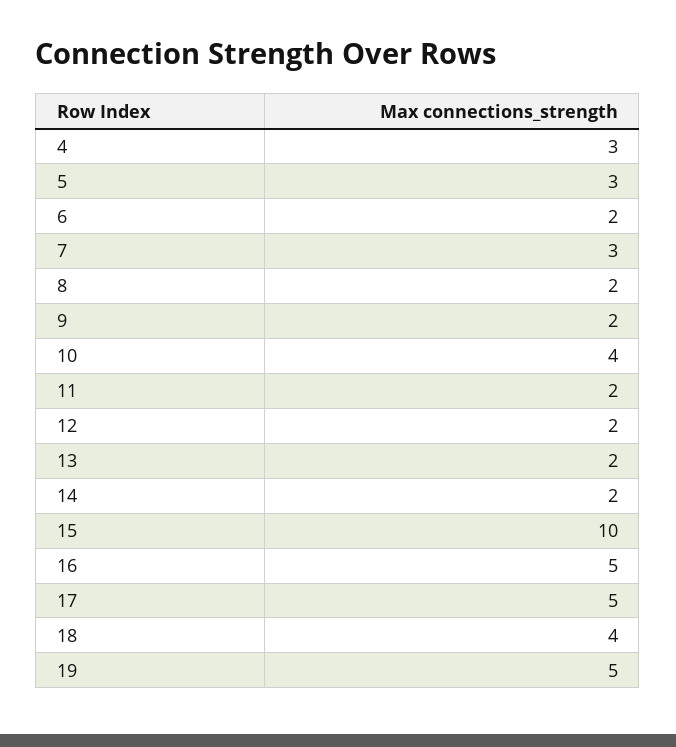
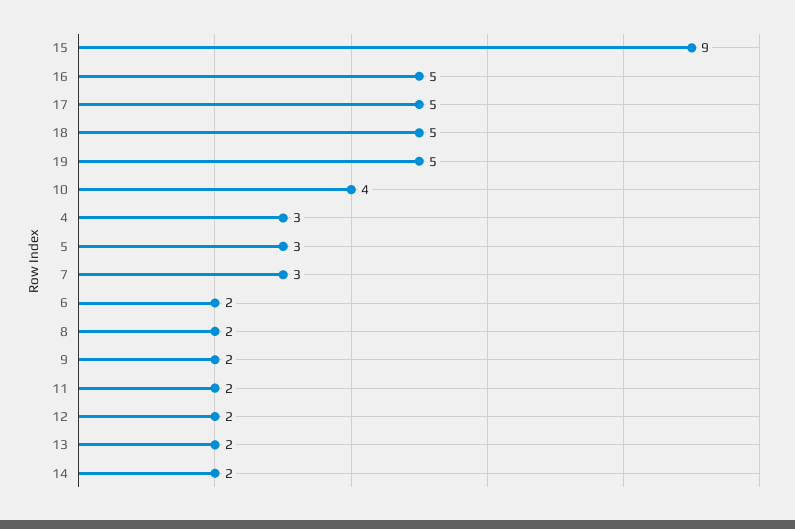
  {
    "4": 3,
    "5": 3,
    "6": 2,
    "7": 3,
    "8": 2,
    "9": 2,
    "10": 4,
    "11": 2,
    "12": 2,
    "13": 2,
    "14": 2,
-   "15": 10,
+   "15": 9,
    "16": 5,
    "17": 5,
-   "18": 4,
+   "18": 5,
    "19": 5
  }

